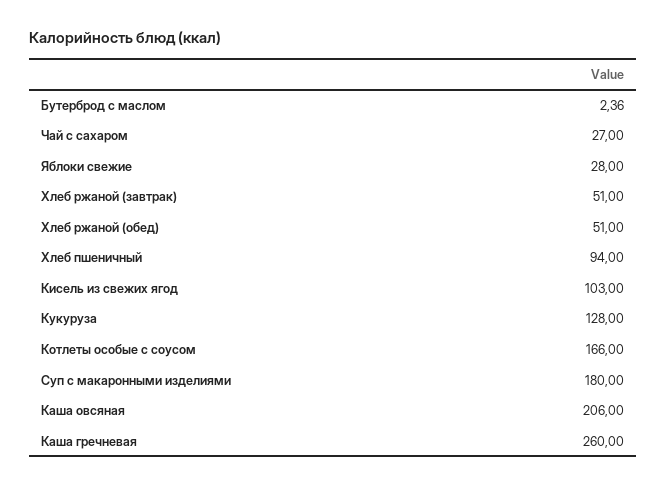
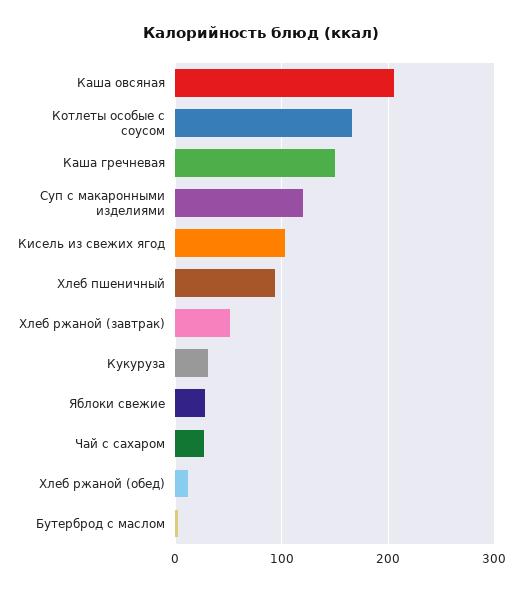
  {
    "Бутерброд с маслом": 2.36,
    "Чай с сахаром": 27,
    "Яблоки свежие": 28,
    "Хлеб ржаной (завтрак)": 51,
-   "Хлеб ржаной (обед)": 51,
+   "Хлеб ржаной (обед)": 10,
    "Хлеб пшеничный": 94,
    "Кисель из свежих ягод": 103,
-   "Кукуруза": 128,
+   "Кукуруза": 30,
    "Котлеты особые с соусом": 166,
-   "Суп с макаронными изделиями": 180,
+   "Суп с макаронными изделиями": 120,
    "Каша овсяная": 206,
-   "Каша гречневая": 260
+   "Каша гречневая": 150
  }

